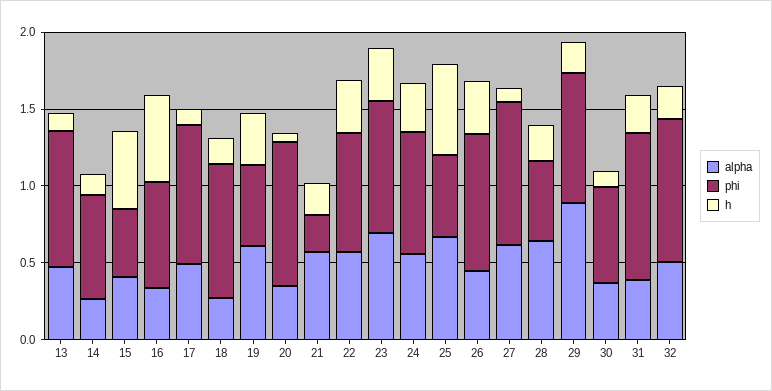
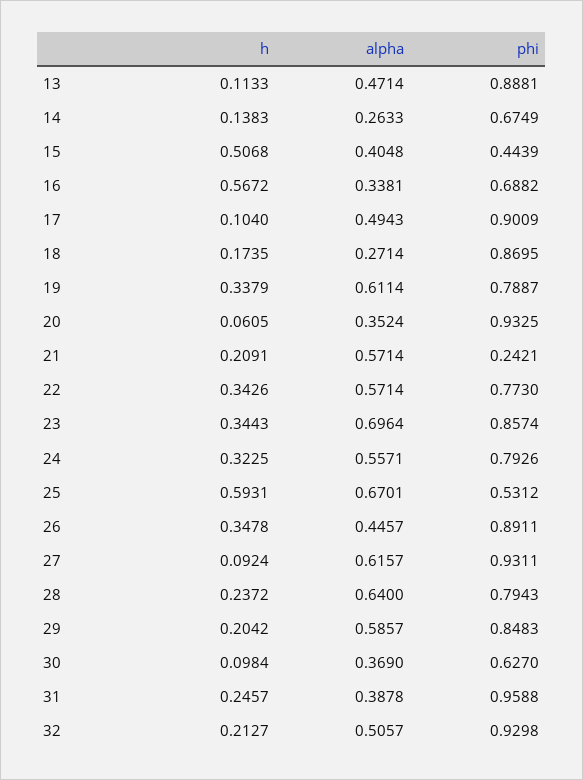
  {
    "alpha": {
      "13": 0.4714,
      "14": 0.2633,
      "15": 0.4048,
      "16": 0.3381,
      "17": 0.4943,
      "18": 0.2714,
      "19": 0.6114,
      "20": 0.3524,
      "21": 0.5714,
      "22": 0.5714,
      "23": 0.6964,
      "24": 0.5571,
      "25": 0.6701,
      "26": 0.4457,
      "27": 0.6157,
      "28": 0.64,
-     "29": 0.9,
+     "29": 0.5857,
      "30": 0.369,
      "31": 0.3878,
      "32": 0.5057
    },
    "phi": {
      "13": 0.8881,
      "14": 0.6749,
      "15": 0.4439,
      "16": 0.6882,
      "17": 0.9009,
      "18": 0.8695,
-     "19": 0.5,
+     "19": 0.7887,
      "20": 0.9325,
      "21": 0.2421,
      "22": 0.773,
      "23": 0.8574,
      "24": 0.7926,
      "25": 0.5312,
      "26": 0.8911,
      "27": 0.9311,
-     "28": 0.5,
+     "28": 0.7943,
      "29": 0.8483,
      "30": 0.627,
      "31": 0.9588,
      "32": 0.9298
    },
    "h": {
      "13": 0.1133,
      "14": 0.1383,
      "15": 0.5068,
      "16": 0.5672,
      "17": 0.104,
      "18": 0.1735,
      "19": 0.3379,
      "20": 0.0605,
      "21": 0.2091,
      "22": 0.3426,
      "23": 0.3443,
      "24": 0.3225,
      "25": 0.5931,
      "26": 0.3478,
      "27": 0.0924,
      "28": 0.2372,
      "29": 0.2042,
      "30": 0.0984,
      "31": 0.2457,
      "32": 0.2127
    }
  }

